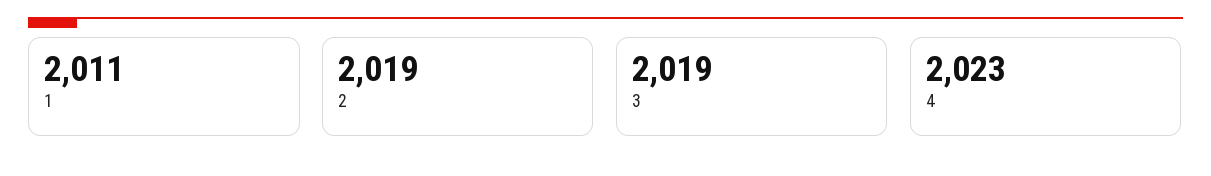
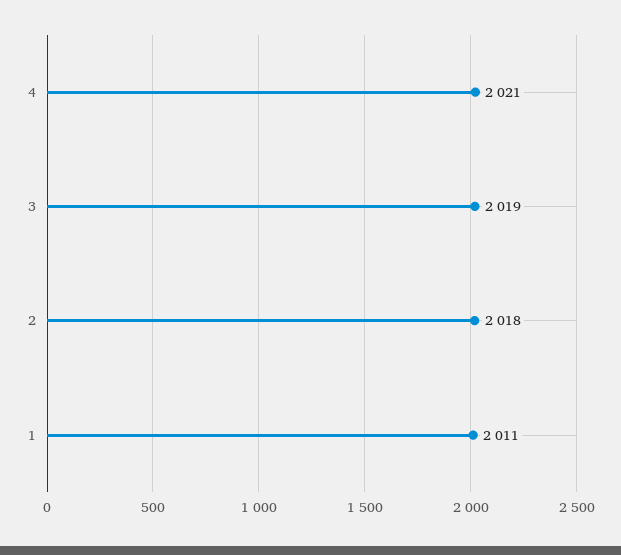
  {
    "1": 2011,
-   "2": 2019,
+   "2": 2018,
    "3": 2019,
-   "4": 2023
+   "4": 2021
  }

